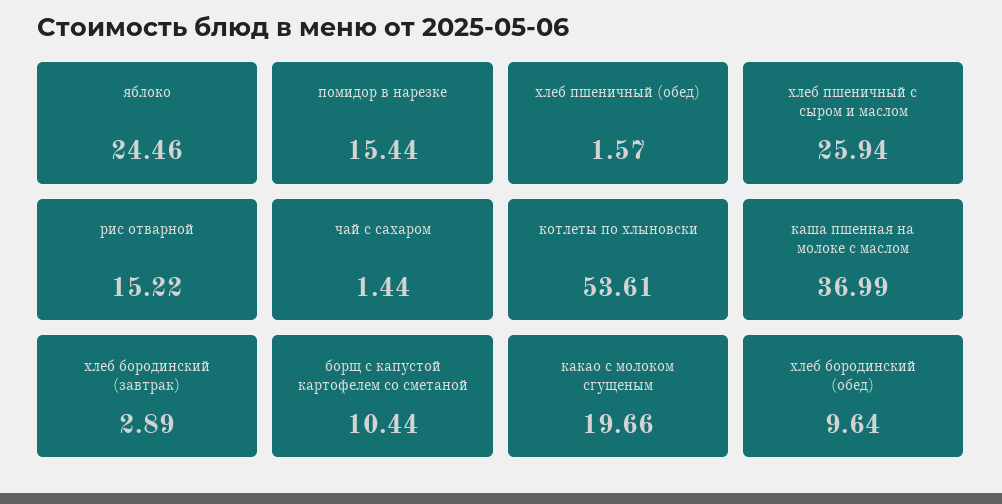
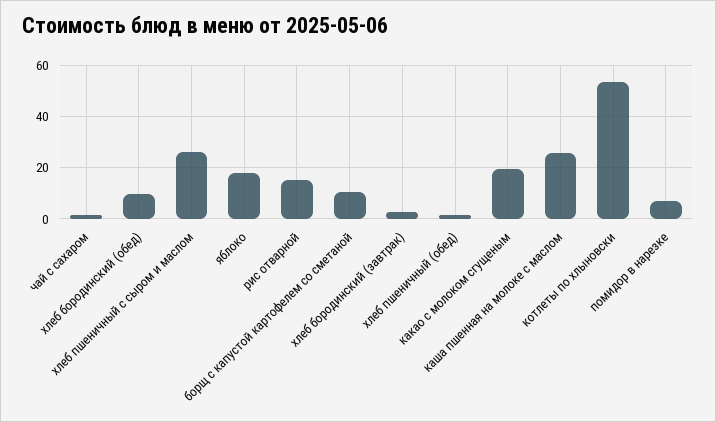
  {
-   "яблоко": 24.46,
+   "яблоко": 17.5,
-   "помидор в нарезке": 15.44,
+   "помидор в нарезке": 7.5,
    "хлеб пшеничный (обед)": 1.57,
    "хлеб пшеничный с сыром и маслом": 25.94,
    "рис отварной": 15.22,
    "чай с сахаром": 1.44,
    "котлеты по хлыновски": 53.61,
-   "каша пшенная на молоке с маслом": 36.99,
+   "каша пшенная на молоке с маслом": 25,
    "хлеб бородинский (завтрак)": 2.89,
    "борщ с капустой картофелем со сметаной": 10.44,
    "какао с молоком сгущеным": 19.66,
    "хлеб бородинский (обед)": 9.64
  }

